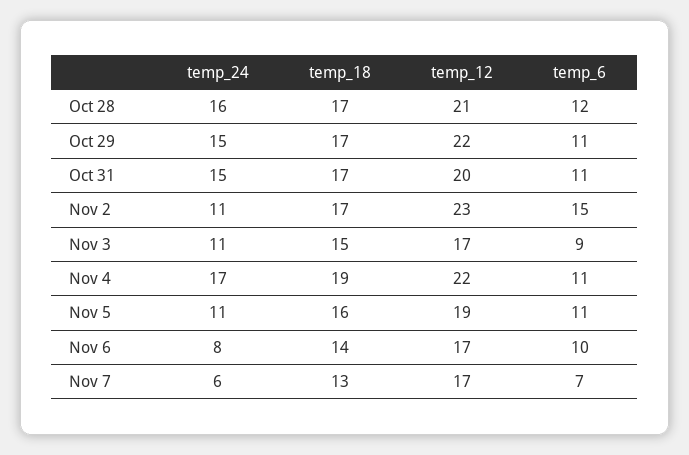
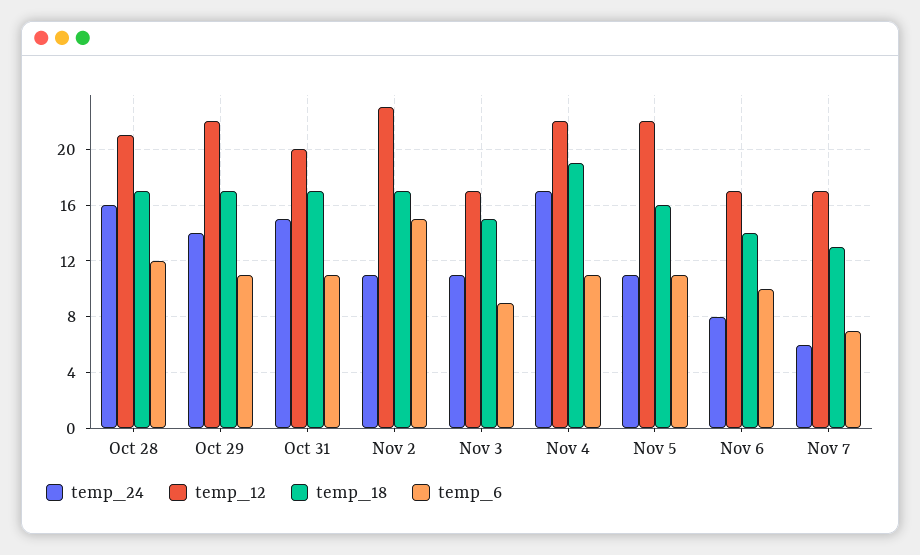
  {
    "temp_24": {
      "Oct 28": 16,
-     "Oct 29": 15,
+     "Oct 29": 14,
      "Oct 31": 15,
      "Nov 2": 11,
      "Nov 3": 11,
      "Nov 4": 17,
      "Nov 5": 11,
      "Nov 6": 8,
      "Nov 7": 6
    },
    "temp_18": {
      "Oct 28": 17,
      "Oct 29": 17,
      "Oct 31": 17,
      "Nov 2": 17,
      "Nov 3": 15,
      "Nov 4": 19,
      "Nov 5": 16,
      "Nov 6": 14,
      "Nov 7": 13
    },
    "temp_12": {
      "Oct 28": 21,
      "Oct 29": 22,
      "Oct 31": 20,
      "Nov 2": 23,
      "Nov 3": 17,
      "Nov 4": 22,
-     "Nov 5": 19,
+     "Nov 5": 22,
      "Nov 6": 17,
      "Nov 7": 17
    },
    "temp_6": {
      "Oct 28": 12,
      "Oct 29": 11,
      "Oct 31": 11,
      "Nov 2": 15,
      "Nov 3": 9,
      "Nov 4": 11,
      "Nov 5": 11,
      "Nov 6": 10,
      "Nov 7": 7
    }
  }

